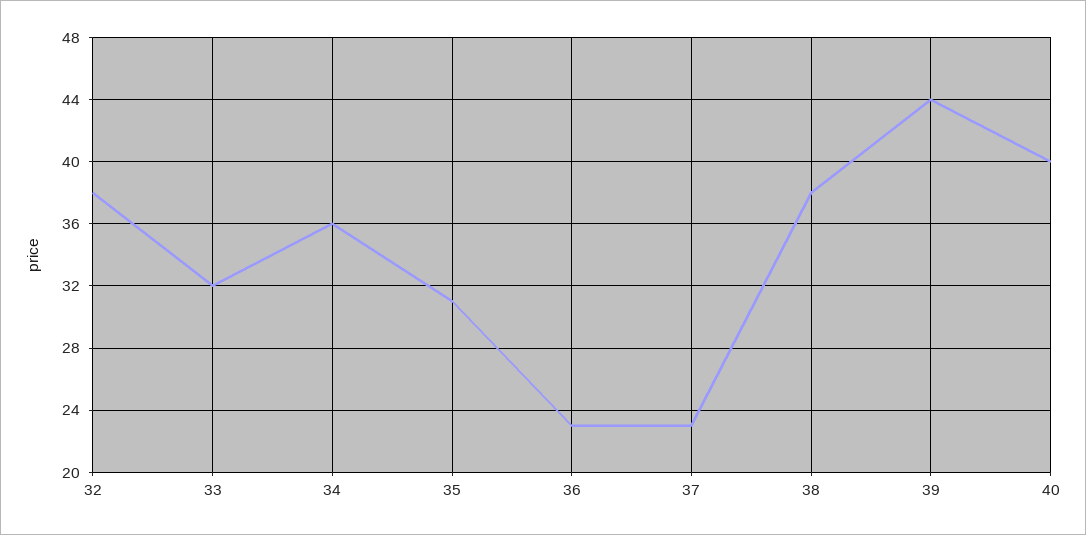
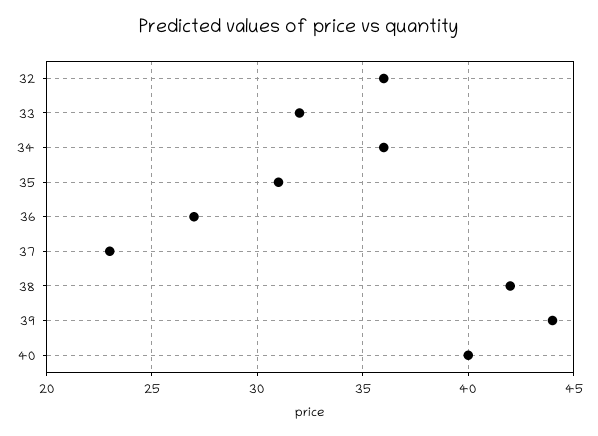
  {
-   "32": 38,
+   "32": 36,
    "33": 32,
    "34": 36,
    "35": 31,
-   "36": 23,
+   "36": 27,
    "37": 23,
-   "38": 38,
+   "38": 42,
    "39": 44,
    "40": 40
  }

